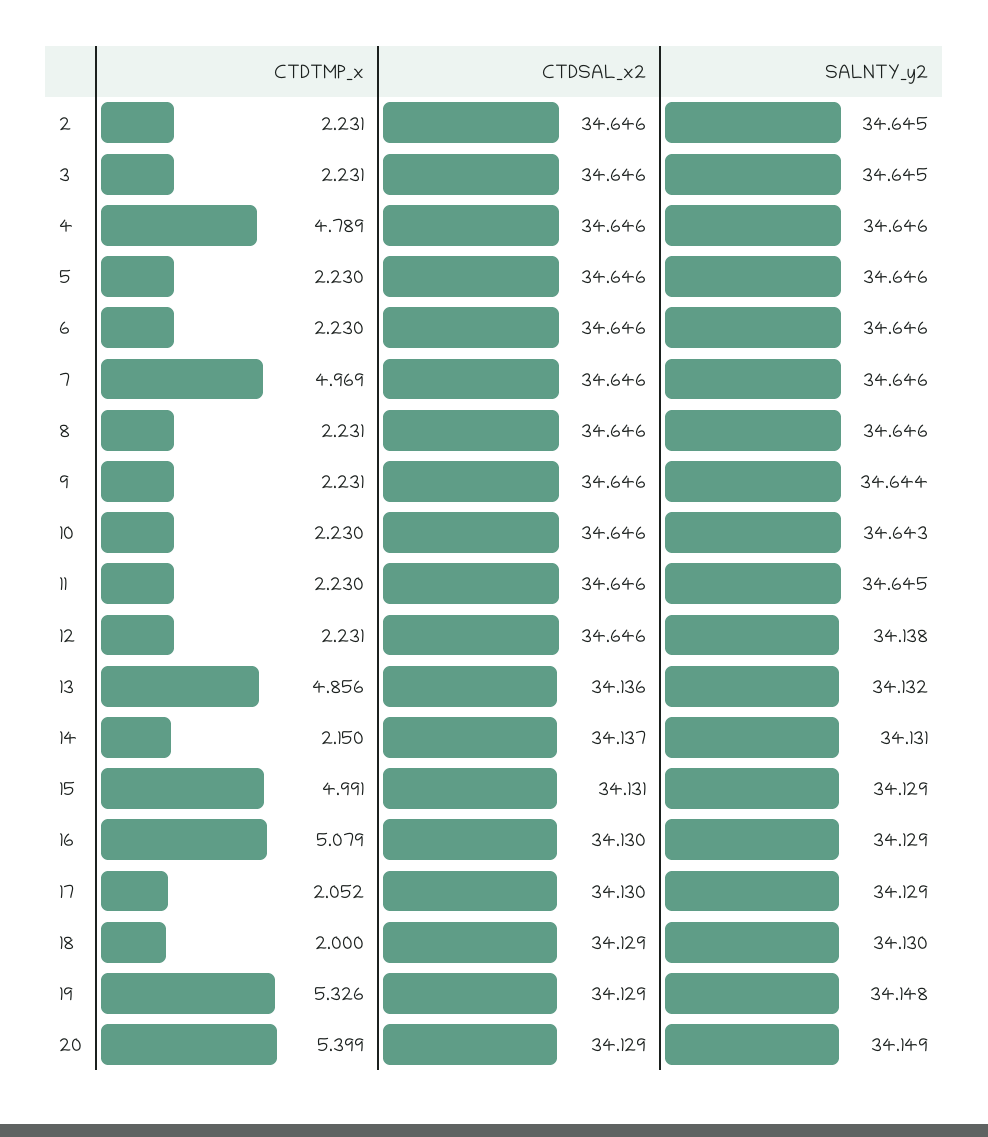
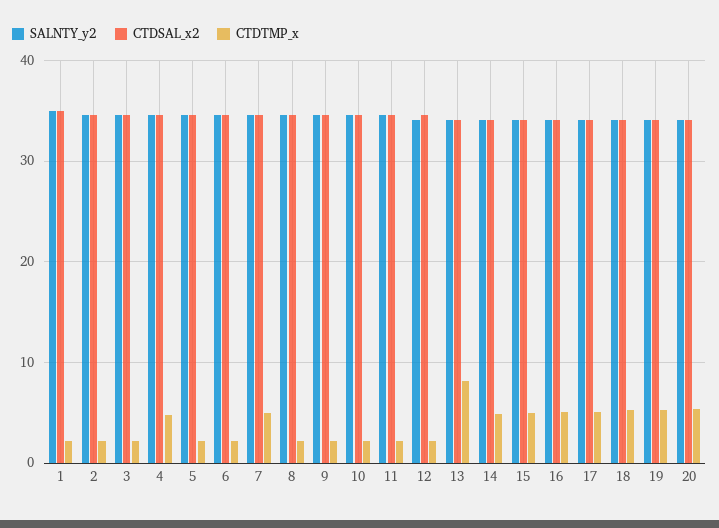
  {
    "CTDTMP_x": {
      "2": 2.231,
      "3": 2.231,
      "4": 4.789,
      "5": 2.23,
      "6": 2.23,
      "7": 4.969,
      "8": 2.231,
      "9": 2.231,
      "10": 2.23,
      "11": 2.23,
      "12": 2.231,
-     "13": 4.856,
+     "13": 8,
-     "14": 2.15,
+     "14": 5,
      "15": 4.991,
      "16": 5.079,
-     "17": 2.052,
+     "17": 5,
-     "18": 2,
+     "18": 5,
      "19": 5.326,
-     "20": 5.399
+     "20": 5.399,
+     "1": 2
    },
    "CTDSAL_x2": {
      "2": 34.646,
      "3": 34.646,
      "4": 34.646,
      "5": 34.646,
      "6": 34.646,
      "7": 34.646,
      "8": 34.646,
      "9": 34.646,
      "10": 34.646,
      "11": 34.646,
      "12": 34.646,
      "13": 34.136,
      "14": 34.137,
      "15": 34.131,
      "16": 34.13,
      "17": 34.13,
      "18": 34.129,
      "19": 34.129,
-     "20": 34.129
+     "20": 34.129,
+     "1": 35
    },
    "SALNTY_y2": {
      "2": 34.645,
      "3": 34.645,
      "4": 34.646,
      "5": 34.646,
      "6": 34.646,
      "7": 34.646,
      "8": 34.646,
      "9": 34.644,
      "10": 34.643,
      "11": 34.645,
      "12": 34.138,
      "13": 34.132,
      "14": 34.131,
      "15": 34.129,
      "16": 34.129,
      "17": 34.129,
      "18": 34.13,
      "19": 34.148,
-     "20": 34.149
+     "20": 34.149,
+     "1": 35
    }
  }

